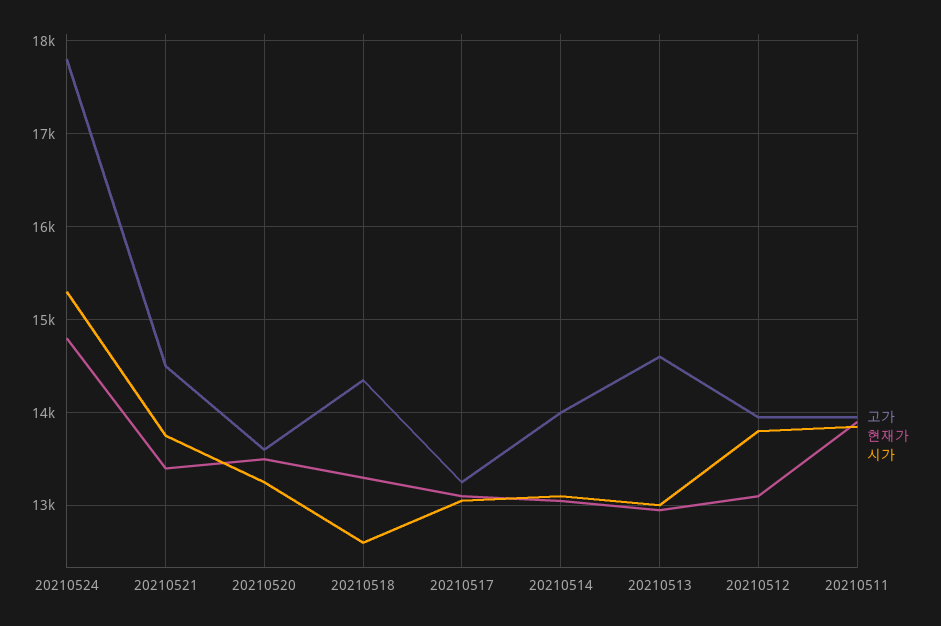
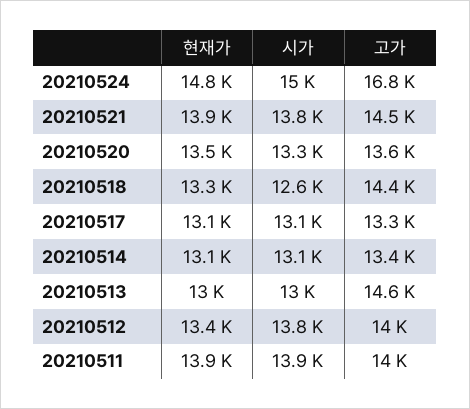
  {
    "고가": {
-     "20210524": 17800,
+     "20210524": 16800,
      "20210521": 14500,
      "20210520": 13600,
      "20210518": 14400,
      "20210517": 13300,
-     "20210514": 14000,
+     "20210514": 13400,
      "20210513": 14600,
      "20210512": 14000,
      "20210511": 14000
    },
    "현재가": {
      "20210524": 14800,
-     "20210521": 13400,
+     "20210521": 13900,
      "20210520": 13500,
      "20210518": 13300,
      "20210517": 13100,
      "20210514": 13100,
      "20210513": 13000,
-     "20210512": 13100,
+     "20210512": 13400,
      "20210511": 13900
    },
    "시가": {
-     "20210524": 15300,
+     "20210524": 15000,
      "20210521": 13800,
      "20210520": 13300,
      "20210518": 12600,
      "20210517": 13100,
      "20210514": 13100,
      "20210513": 13000,
      "20210512": 13800,
      "20210511": 13900
    }
  }

